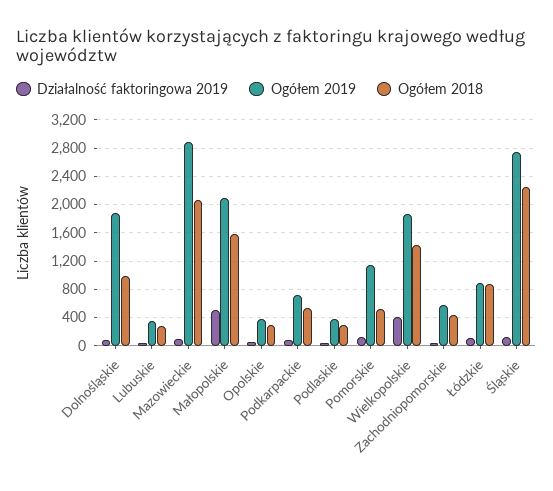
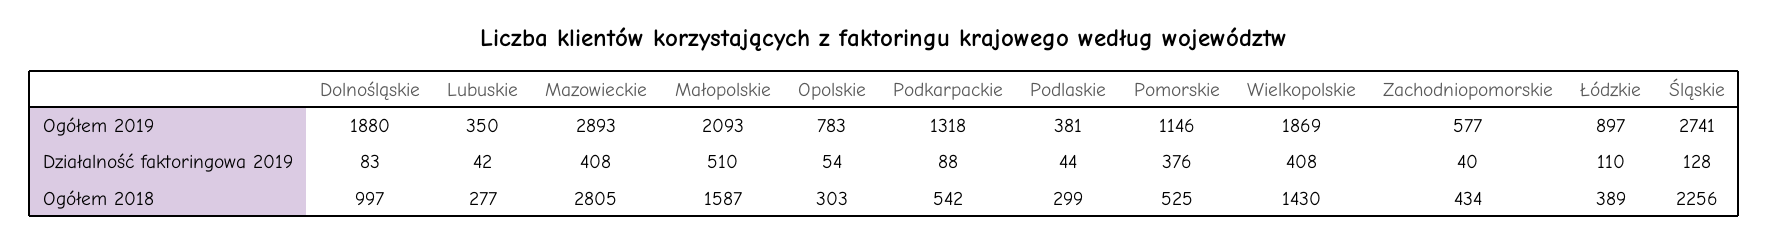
  {
    "Działalność faktoringowa 2019": {
      "Dolnośląskie": 83,
      "Lubuskie": 42,
-     "Mazowieckie": 100,
+     "Mazowieckie": 408,
      "Małopolskie": 510,
      "Opolskie": 54,
      "Podkarpackie": 88,
      "Podlaskie": 44,
-     "Pomorskie": 100,
+     "Pomorskie": 376,
      "Wielkopolskie": 408,
      "Zachodniopomorskie": 40,
      "Łódzkie": 110,
      "Śląskie": 128
    },
    "Ogółem 2019": {
      "Dolnośląskie": 1880,
      "Lubuskie": 350,
      "Mazowieckie": 2893,
      "Małopolskie": 2093,
-     "Opolskie": 400,
+     "Opolskie": 783,
-     "Podkarpackie": 700,
+     "Podkarpackie": 1318,
      "Podlaskie": 381,
      "Pomorskie": 1146,
      "Wielkopolskie": 1869,
      "Zachodniopomorskie": 577,
      "Łódzkie": 897,
      "Śląskie": 2741
    },
    "Ogółem 2018": {
      "Dolnośląskie": 997,
      "Lubuskie": 277,
-     "Mazowieckie": 2100,
+     "Mazowieckie": 2805,
      "Małopolskie": 1587,
      "Opolskie": 303,
      "Podkarpackie": 542,
      "Podlaskie": 299,
      "Pomorskie": 525,
      "Wielkopolskie": 1430,
      "Zachodniopomorskie": 434,
-     "Łódzkie": 900,
+     "Łódzkie": 389,
      "Śląskie": 2256
    }
  }

